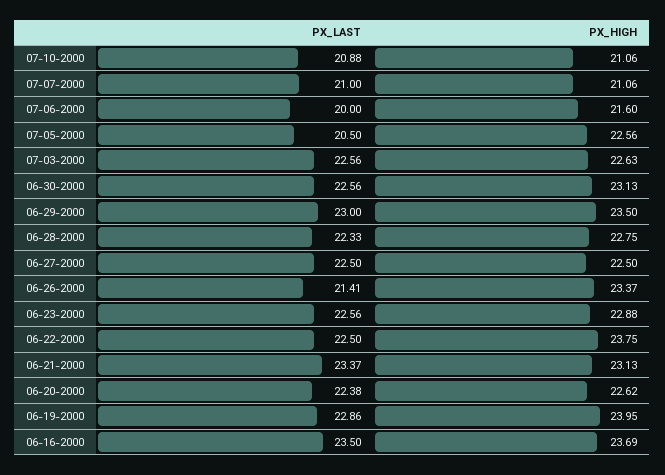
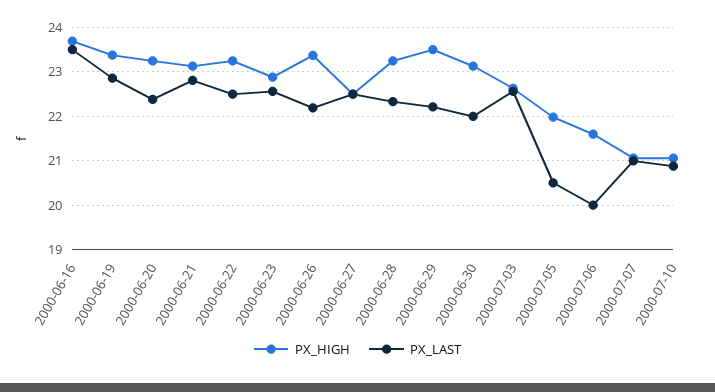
  {
    "PX_LAST": {
      "07-10-2000": 20.88,
      "07-07-2000": 21,
      "07-06-2000": 20,
      "07-05-2000": 20.5,
      "07-03-2000": 22.56,
-     "06-30-2000": 22.56,
+     "06-30-2000": 22,
-     "06-29-2000": 23,
+     "06-29-2000": 22.2,
      "06-28-2000": 22.33,
      "06-27-2000": 22.5,
-     "06-26-2000": 21.41,
+     "06-26-2000": 22.2,
      "06-23-2000": 22.56,
      "06-22-2000": 22.5,
-     "06-21-2000": 23.37,
+     "06-21-2000": 22.8,
      "06-20-2000": 22.38,
      "06-19-2000": 22.86,
      "06-16-2000": 23.5
    },
    "PX_HIGH": {
      "07-10-2000": 21.06,
      "07-07-2000": 21.06,
      "07-06-2000": 21.6,
-     "07-05-2000": 22.56,
+     "07-05-2000": 22,
      "07-03-2000": 22.63,
      "06-30-2000": 23.13,
      "06-29-2000": 23.5,
-     "06-28-2000": 22.75,
+     "06-28-2000": 23.2,
      "06-27-2000": 22.5,
      "06-26-2000": 23.37,
      "06-23-2000": 22.88,
-     "06-22-2000": 23.75,
+     "06-22-2000": 23.2,
      "06-21-2000": 23.13,
-     "06-20-2000": 22.62,
+     "06-20-2000": 23.2,
-     "06-19-2000": 23.95,
+     "06-19-2000": 23.4,
      "06-16-2000": 23.69
    }
  }

